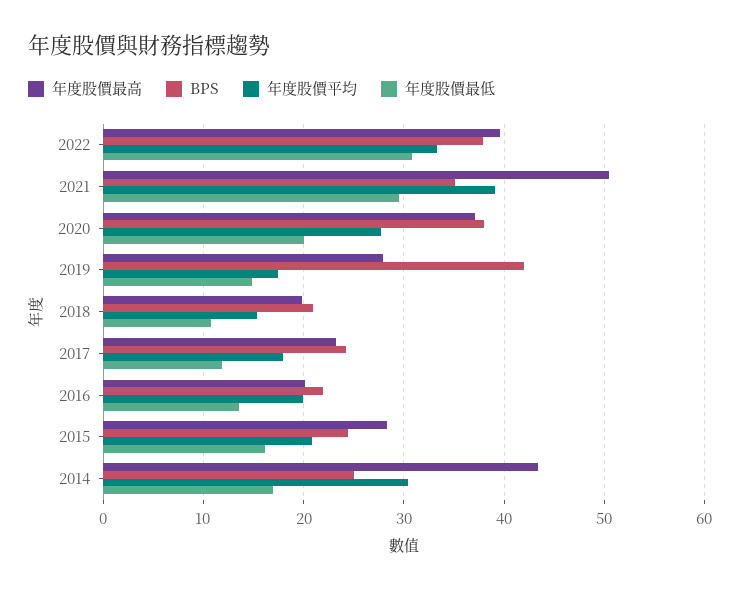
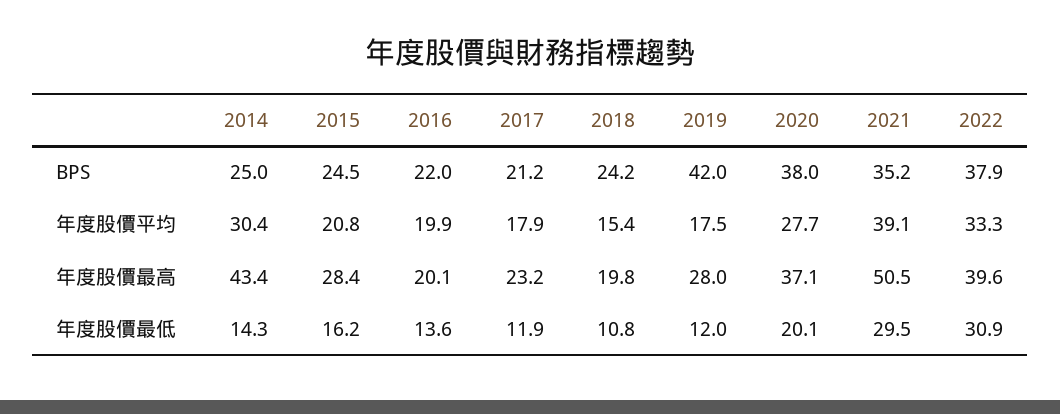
  {
    "年度股價最高": {
      "2022": 39.6,
      "2021": 50.5,
      "2020": 37.1,
      "2019": 28,
      "2018": 19.8,
      "2017": 23.2,
      "2016": 20.1,
      "2015": 28.4,
      "2014": 43.4
    },
    "BPS": {
      "2022": 37.9,
      "2021": 35.2,
      "2020": 38,
      "2019": 42,
-     "2018": 21,
+     "2018": 24.2,
-     "2017": 24,
+     "2017": 21.2,
      "2016": 22,
      "2015": 24.5,
      "2014": 25
    },
    "年度股價平均": {
      "2022": 33.3,
      "2021": 39.1,
      "2020": 27.7,
      "2019": 17.5,
      "2018": 15.4,
      "2017": 17.9,
      "2016": 19.9,
      "2015": 20.8,
      "2014": 30.4
    },
    "年度股價最低": {
      "2022": 30.9,
      "2021": 29.5,
      "2020": 20.1,
-     "2019": 15,
+     "2019": 12,
      "2018": 10.8,
      "2017": 11.9,
      "2016": 13.6,
      "2015": 16.2,
-     "2014": 17
+     "2014": 14.3
    }
  }

